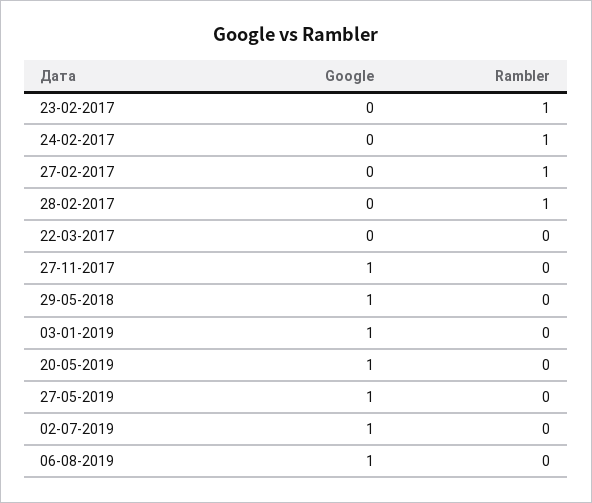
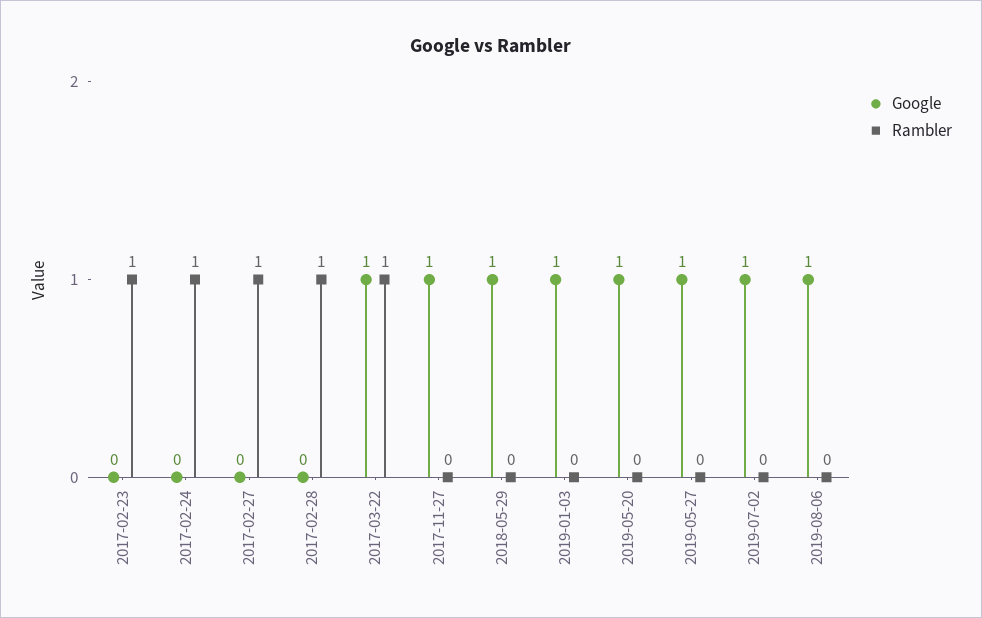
  {
    "Google": {
      "23-02-2017": 0,
      "24-02-2017": 0,
      "27-02-2017": 0,
      "28-02-2017": 0,
-     "22-03-2017": 0,
+     "22-03-2017": 1,
      "27-11-2017": 1,
      "29-05-2018": 1,
      "03-01-2019": 1,
      "20-05-2019": 1,
      "27-05-2019": 1,
      "02-07-2019": 1,
      "06-08-2019": 1
    },
    "Rambler": {
      "23-02-2017": 1,
      "24-02-2017": 1,
      "27-02-2017": 1,
      "28-02-2017": 1,
-     "22-03-2017": 0,
+     "22-03-2017": 1,
      "27-11-2017": 0,
      "29-05-2018": 0,
      "03-01-2019": 0,
      "20-05-2019": 0,
      "27-05-2019": 0,
      "02-07-2019": 0,
      "06-08-2019": 0
    }
  }

